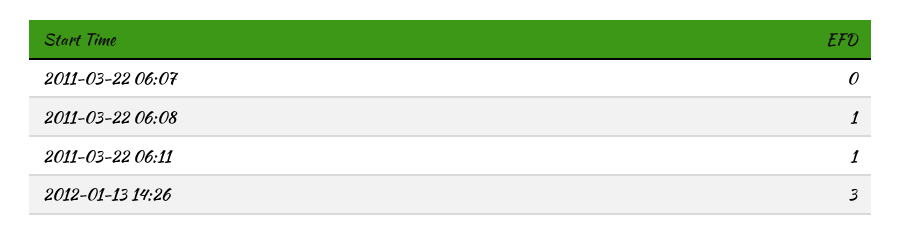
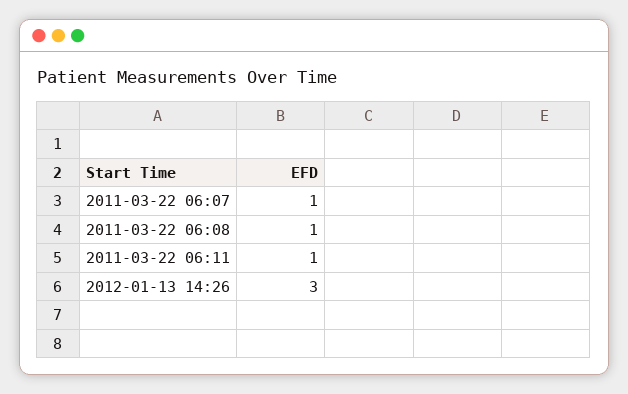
  {
-   "2011-03-22 06:07": 0,
+   "2011-03-22 06:07": 1,
    "2011-03-22 06:08": 1,
    "2011-03-22 06:11": 1,
    "2012-01-13 14:26": 3
  }

